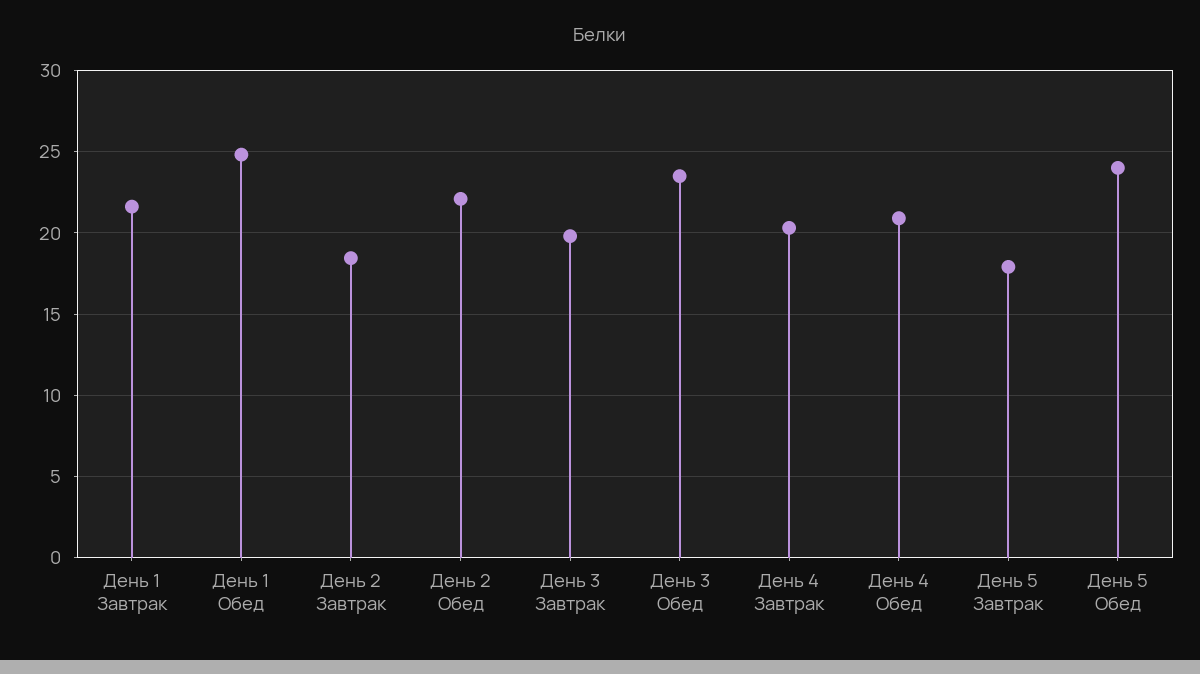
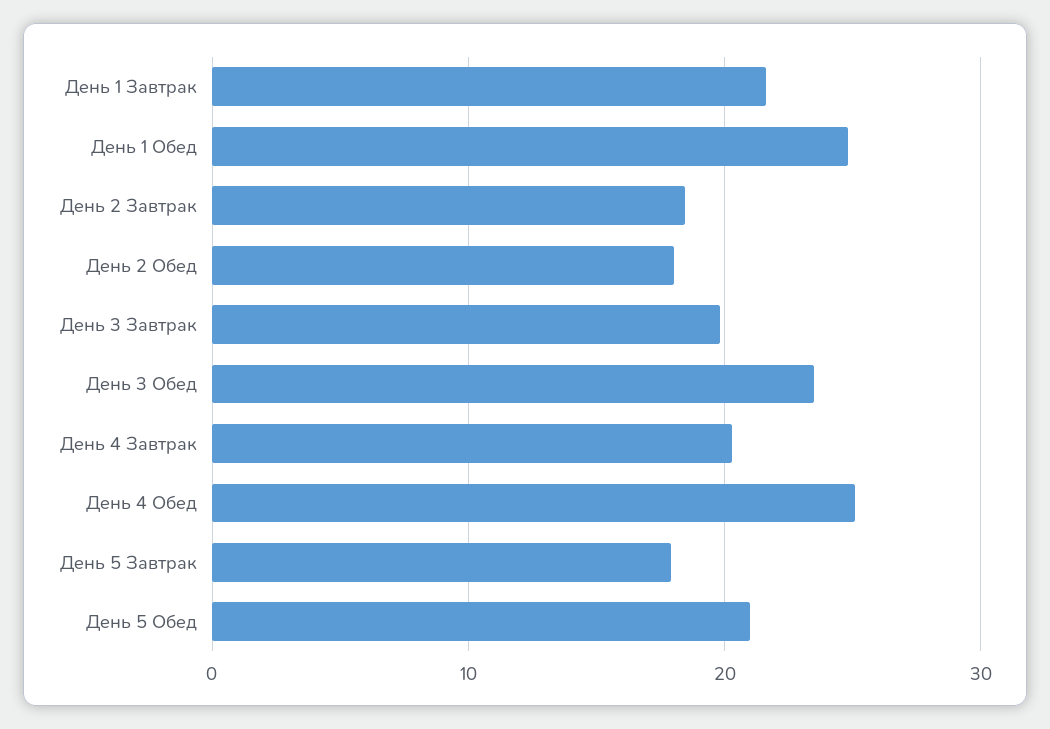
  {
    "День 1 Завтрак": 21.5,
    "День 1 Обед": 25,
    "День 2 Завтрак": 18.5,
-   "День 2 Обед": 22,
+   "День 2 Обед": 18,
    "День 3 Завтрак": 20,
    "День 3 Обед": 23.5,
    "День 4 Завтрак": 20.5,
-   "День 4 Обед": 21,
+   "День 4 Обед": 25,
    "День 5 Завтрак": 18,
-   "День 5 Обед": 24
+   "День 5 Обед": 21
  }

